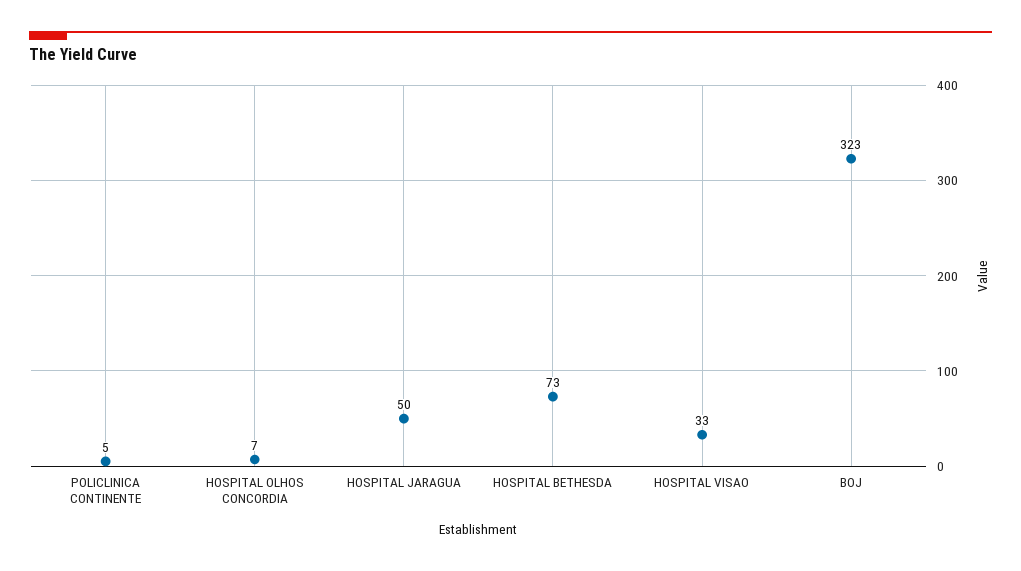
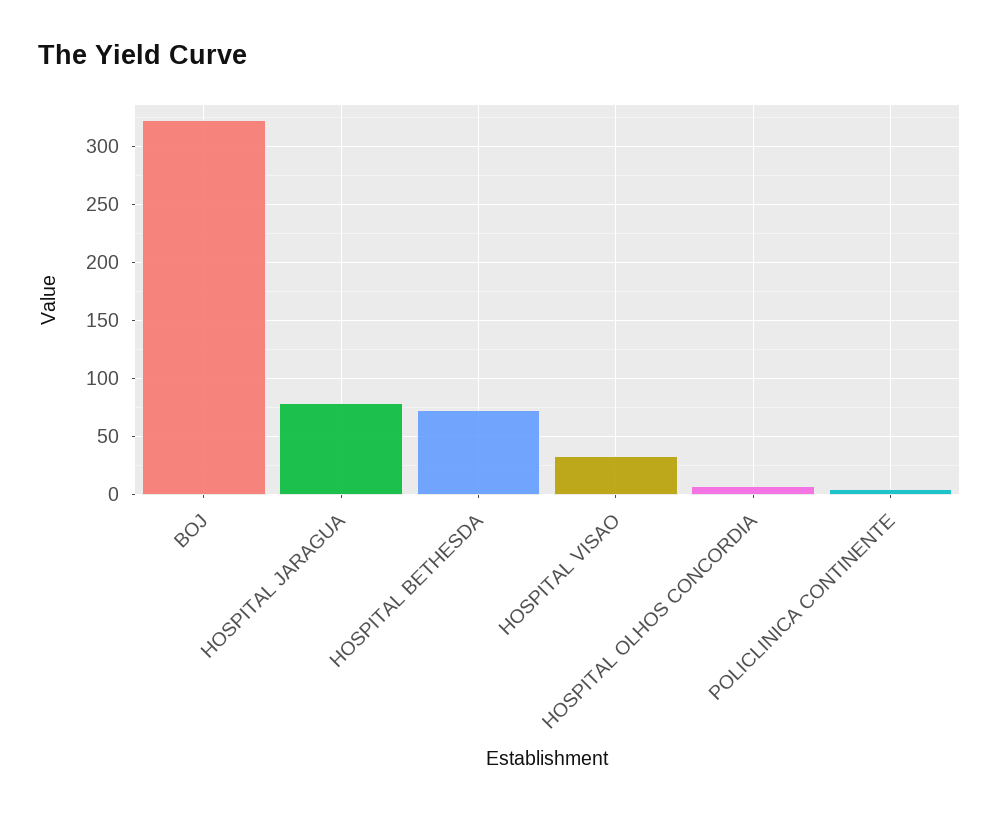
  {
    "POLICLINICA CONTINENTE": 5,
    "HOSPITAL OLHOS CONCORDIA": 7,
-   "HOSPITAL JARAGUA": 50,
+   "HOSPITAL JARAGUA": 80,
    "HOSPITAL BETHESDA": 73,
    "HOSPITAL VISAO": 33,
    "BOJ": 323
  }

